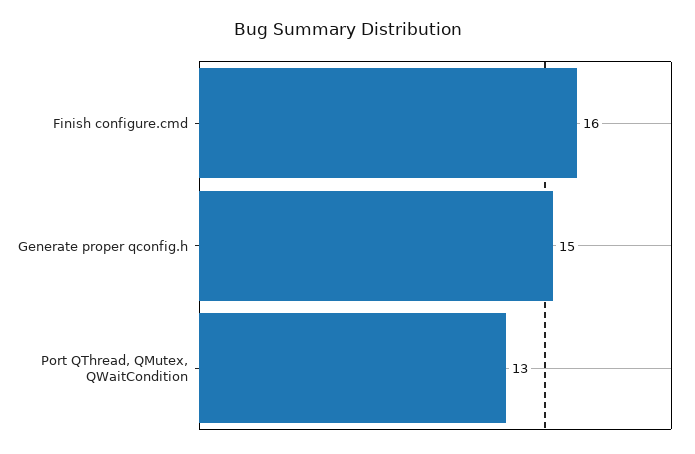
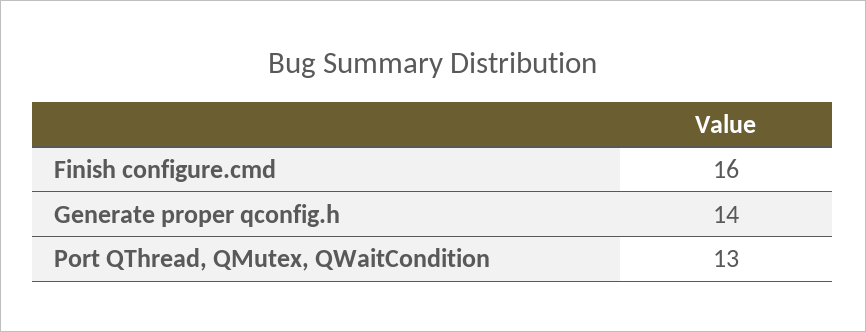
  {
    "Finish configure.cmd": 16,
-   "Generate proper qconfig.h": 15,
+   "Generate proper qconfig.h": 14,
    "Port QThread, QMutex, QWaitCondition": 13
  }

